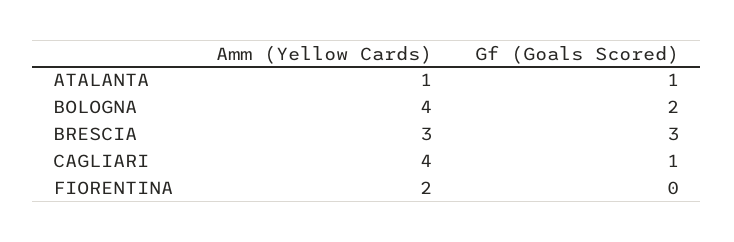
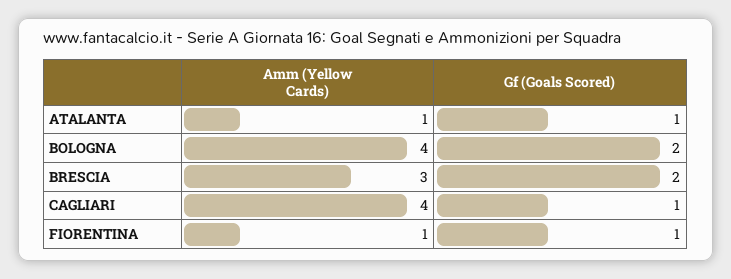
  {
    "Amm (Yellow Cards)": {
      "ATALANTA": 1,
      "BOLOGNA": 4,
      "BRESCIA": 3,
      "CAGLIARI": 4,
-     "FIORENTINA": 2
+     "FIORENTINA": 1
    },
    "Gf (Goals Scored)": {
      "ATALANTA": 1,
      "BOLOGNA": 2,
-     "BRESCIA": 3,
+     "BRESCIA": 2,
      "CAGLIARI": 1,
-     "FIORENTINA": 0
+     "FIORENTINA": 1
    }
  }

